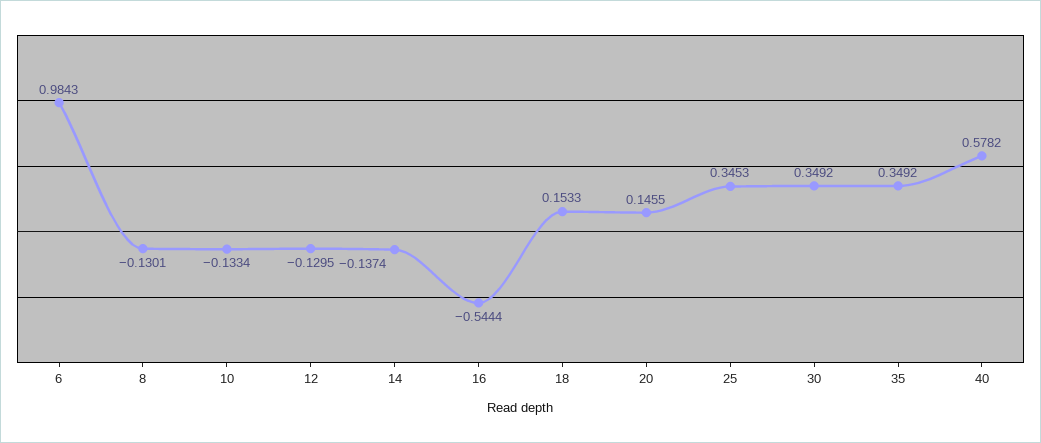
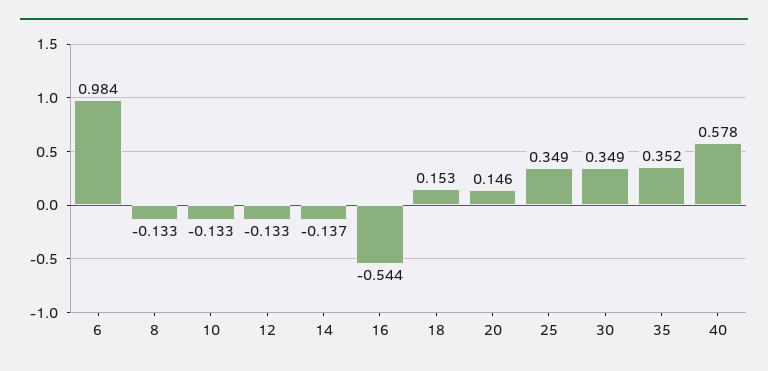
  {
    "6": 0.9843,
-   "8": -0.1301,
+   "8": -0.133,
    "10": -0.1334,
-   "12": -0.1295,
+   "12": -0.133,
    "14": -0.1374,
    "16": -0.5444,
    "18": 0.1533,
    "20": 0.1455,
-   "25": 0.3453,
+   "25": 0.349,
    "30": 0.3492,
-   "35": 0.3492,
+   "35": 0.352,
    "40": 0.5782
  }

